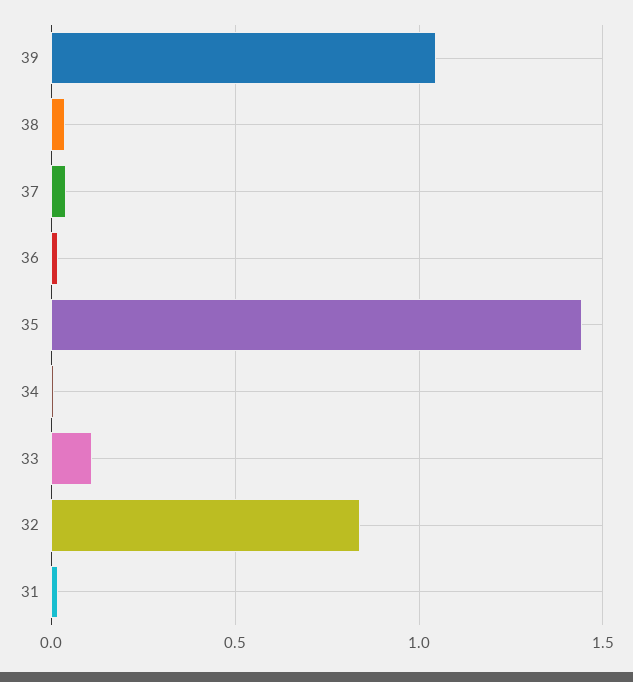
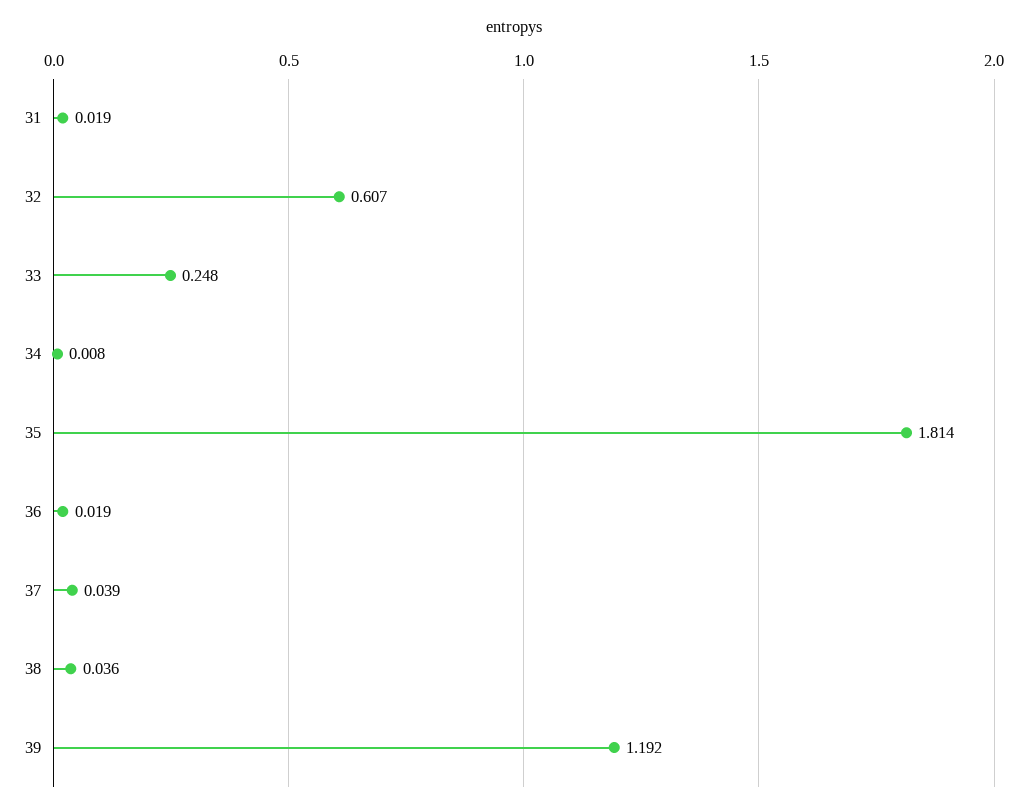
  {
-   "39": 1.05,
+   "39": 1.192,
    "38": 0.036,
    "37": 0.039,
    "36": 0.019,
-   "35": 1.45,
+   "35": 1.814,
    "34": 0.008,
-   "33": 0.1,
+   "33": 0.248,
-   "32": 0.85,
+   "32": 0.607,
    "31": 0.019
  }

